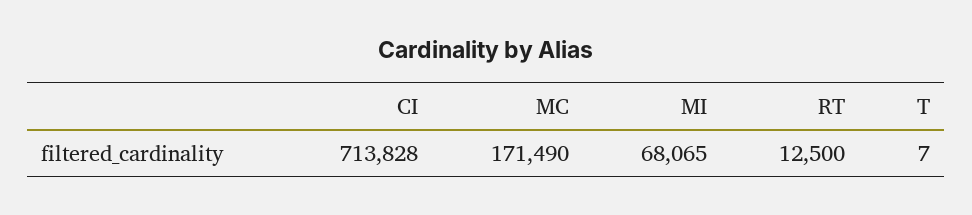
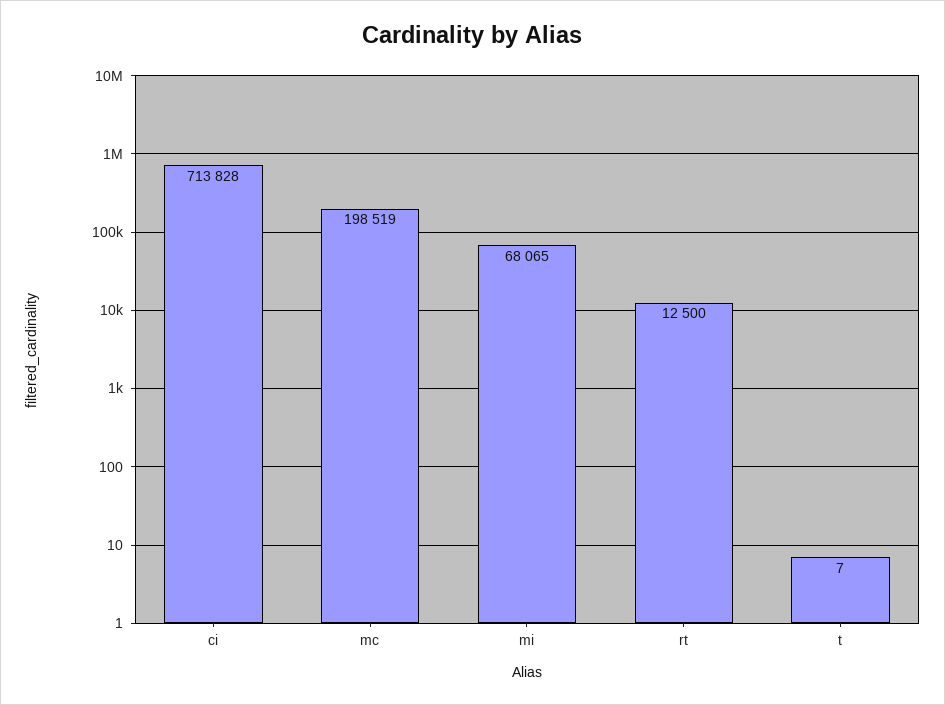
  {
    "CI": 713828,
-   "MC": 171490,
+   "MC": 198519,
    "MI": 68065,
    "RT": 12500,
    "T": 7
  }

